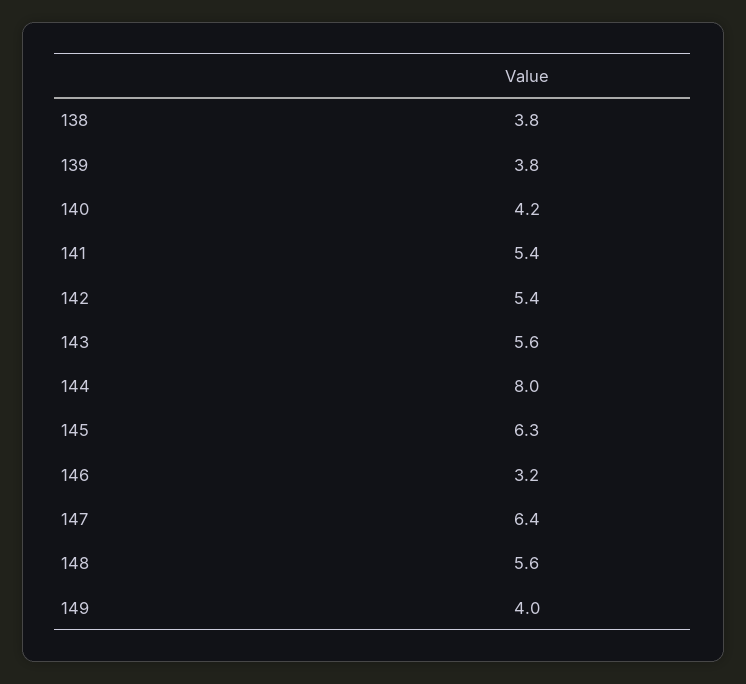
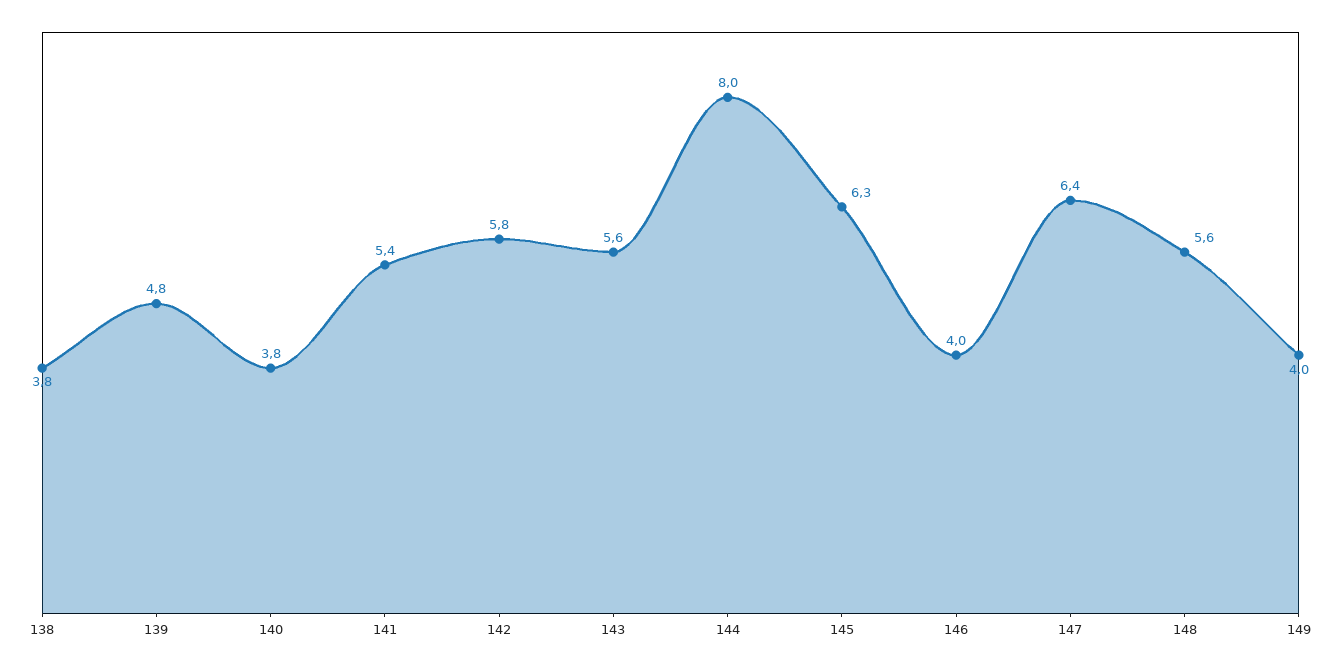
  {
    "138": 3.8,
-   "139": 3.8,
+   "139": 4.8,
-   "140": 4.2,
+   "140": 3.8,
    "141": 5.4,
-   "142": 5.4,
+   "142": 5.8,
    "143": 5.6,
    "144": 8,
    "145": 6.3,
-   "146": 3.2,
+   "146": 4,
    "147": 6.4,
    "148": 5.6,
    "149": 4
  }

